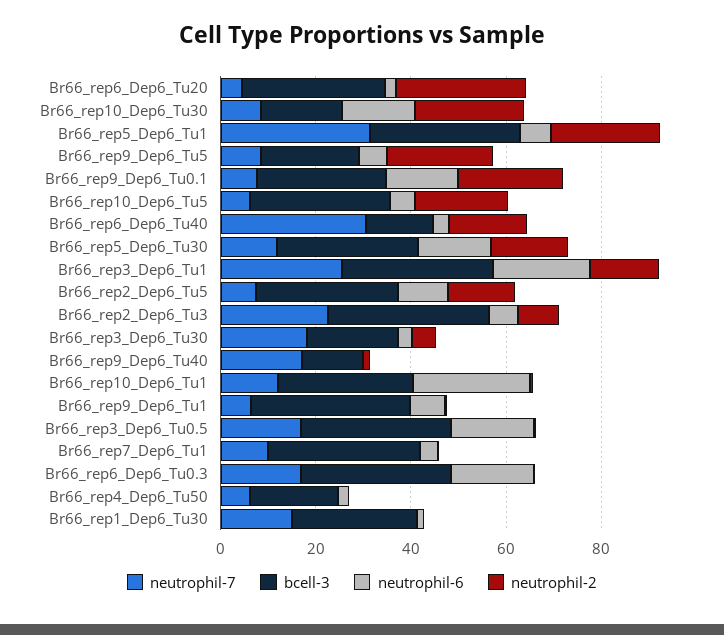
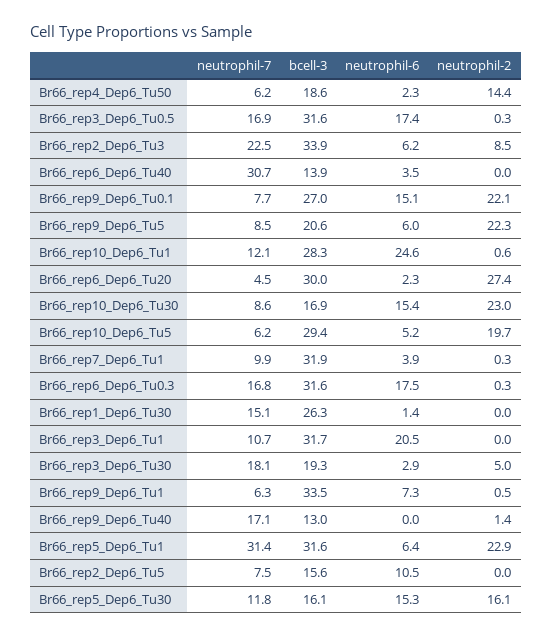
  {
    "neutrophil-7": {
      "Br66_rep6_Dep6_Tu20": 4.5,
      "Br66_rep10_Dep6_Tu30": 8.6,
      "Br66_rep5_Dep6_Tu1": 31.4,
      "Br66_rep9_Dep6_Tu5": 8.5,
      "Br66_rep9_Dep6_Tu0.1": 7.7,
      "Br66_rep10_Dep6_Tu5": 6.2,
      "Br66_rep6_Dep6_Tu40": 30.7,
      "Br66_rep5_Dep6_Tu30": 11.8,
-     "Br66_rep3_Dep6_Tu1": 25,
+     "Br66_rep3_Dep6_Tu1": 10.7,
      "Br66_rep2_Dep6_Tu5": 7.5,
      "Br66_rep2_Dep6_Tu3": 22.5,
      "Br66_rep3_Dep6_Tu30": 18.1,
      "Br66_rep9_Dep6_Tu40": 17.1,
      "Br66_rep10_Dep6_Tu1": 12.1,
      "Br66_rep9_Dep6_Tu1": 6.3,
      "Br66_rep3_Dep6_Tu0.5": 16.9,
      "Br66_rep7_Dep6_Tu1": 9.9,
      "Br66_rep6_Dep6_Tu0.3": 16.8,
      "Br66_rep4_Dep6_Tu50": 6.2,
      "Br66_rep1_Dep6_Tu30": 15.1
    },
    "bcell-3": {
      "Br66_rep6_Dep6_Tu20": 30,
      "Br66_rep10_Dep6_Tu30": 16.9,
      "Br66_rep5_Dep6_Tu1": 31.6,
      "Br66_rep9_Dep6_Tu5": 20.6,
      "Br66_rep9_Dep6_Tu0.1": 27,
      "Br66_rep10_Dep6_Tu5": 29.4,
      "Br66_rep6_Dep6_Tu40": 13.9,
-     "Br66_rep5_Dep6_Tu30": 30,
+     "Br66_rep5_Dep6_Tu30": 16.1,
      "Br66_rep3_Dep6_Tu1": 31.7,
-     "Br66_rep2_Dep6_Tu5": 30,
+     "Br66_rep2_Dep6_Tu5": 15.6,
      "Br66_rep2_Dep6_Tu3": 33.9,
      "Br66_rep3_Dep6_Tu30": 19.3,
      "Br66_rep9_Dep6_Tu40": 13,
      "Br66_rep10_Dep6_Tu1": 28.3,
      "Br66_rep9_Dep6_Tu1": 33.5,
      "Br66_rep3_Dep6_Tu0.5": 31.6,
      "Br66_rep7_Dep6_Tu1": 31.9,
      "Br66_rep6_Dep6_Tu0.3": 31.6,
      "Br66_rep4_Dep6_Tu50": 18.6,
      "Br66_rep1_Dep6_Tu30": 26.3
    },
    "neutrophil-6": {
      "Br66_rep6_Dep6_Tu20": 2.3,
      "Br66_rep10_Dep6_Tu30": 15.4,
      "Br66_rep5_Dep6_Tu1": 6.4,
      "Br66_rep9_Dep6_Tu5": 6,
      "Br66_rep9_Dep6_Tu0.1": 15.1,
      "Br66_rep10_Dep6_Tu5": 5.2,
      "Br66_rep6_Dep6_Tu40": 3.5,
      "Br66_rep5_Dep6_Tu30": 15.3,
      "Br66_rep3_Dep6_Tu1": 20.5,
      "Br66_rep2_Dep6_Tu5": 10.5,
      "Br66_rep2_Dep6_Tu3": 6.2,
      "Br66_rep3_Dep6_Tu30": 2.9,
      "Br66_rep9_Dep6_Tu40": 0,
      "Br66_rep10_Dep6_Tu1": 24.6,
      "Br66_rep9_Dep6_Tu1": 7.3,
      "Br66_rep3_Dep6_Tu0.5": 17.4,
      "Br66_rep7_Dep6_Tu1": 3.9,
      "Br66_rep6_Dep6_Tu0.3": 17.5,
      "Br66_rep4_Dep6_Tu50": 2.3,
      "Br66_rep1_Dep6_Tu30": 1.4
    },
    "neutrophil-2": {
      "Br66_rep6_Dep6_Tu20": 27.4,
      "Br66_rep10_Dep6_Tu30": 23,
      "Br66_rep5_Dep6_Tu1": 22.9,
      "Br66_rep9_Dep6_Tu5": 22.3,
      "Br66_rep9_Dep6_Tu0.1": 22.1,
      "Br66_rep10_Dep6_Tu5": 19.7,
-     "Br66_rep6_Dep6_Tu40": 15,
+     "Br66_rep6_Dep6_Tu40": 0,
      "Br66_rep5_Dep6_Tu30": 16.1,
-     "Br66_rep3_Dep6_Tu1": 15,
+     "Br66_rep3_Dep6_Tu1": 0,
-     "Br66_rep2_Dep6_Tu5": 15,
+     "Br66_rep2_Dep6_Tu5": 0,
      "Br66_rep2_Dep6_Tu3": 8.5,
      "Br66_rep3_Dep6_Tu30": 5,
      "Br66_rep9_Dep6_Tu40": 1.4,
      "Br66_rep10_Dep6_Tu1": 0.6,
      "Br66_rep9_Dep6_Tu1": 0.5,
      "Br66_rep3_Dep6_Tu0.5": 0.3,
      "Br66_rep7_Dep6_Tu1": 0.3,
      "Br66_rep6_Dep6_Tu0.3": 0.3,
-     "Br66_rep4_Dep6_Tu50": 0,
+     "Br66_rep4_Dep6_Tu50": 14.4,
      "Br66_rep1_Dep6_Tu30": 0
    }
  }

